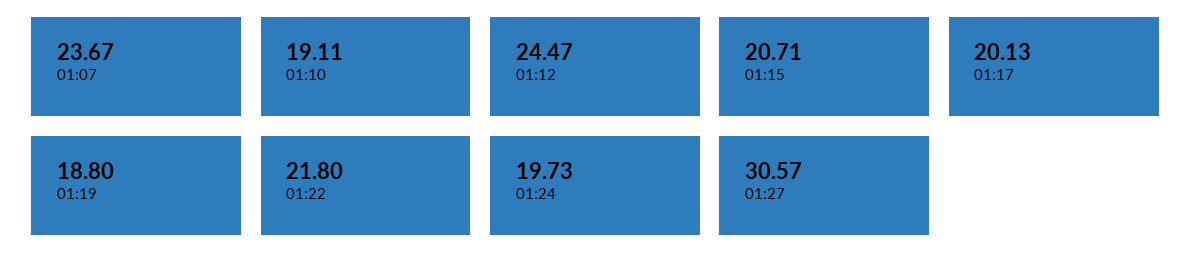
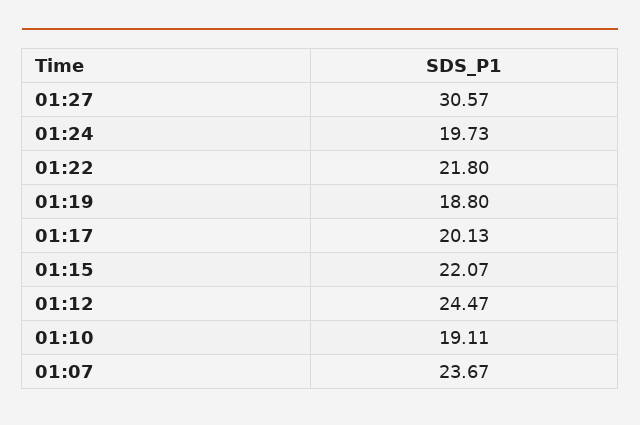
  {
    "01:07": 23.67,
    "01:10": 19.11,
    "01:12": 24.47,
-   "01:15": 20.71,
+   "01:15": 22.07,
    "01:17": 20.13,
    "01:19": 18.8,
    "01:22": 21.8,
    "01:24": 19.73,
    "01:27": 30.57
  }

